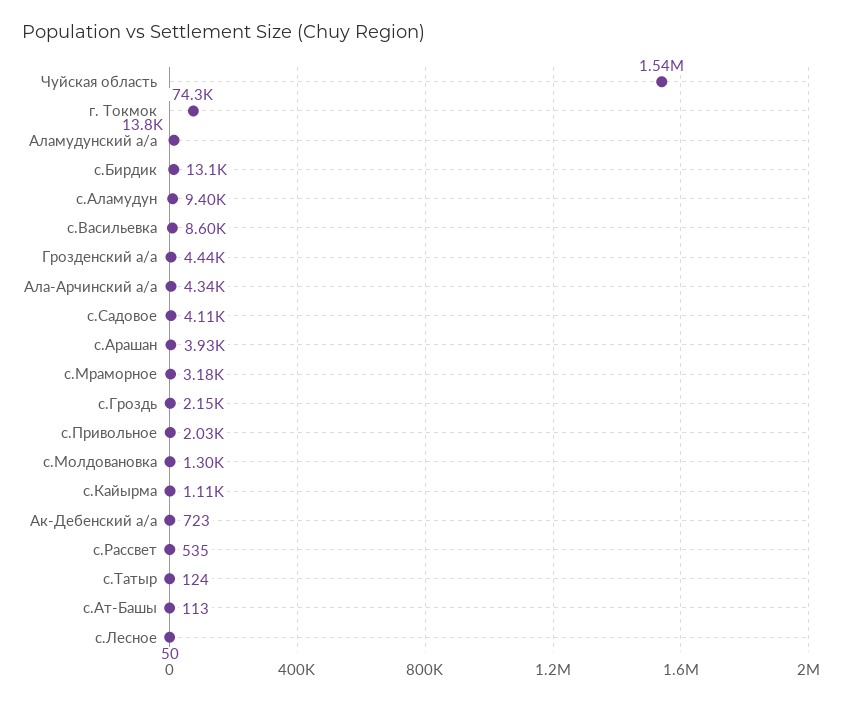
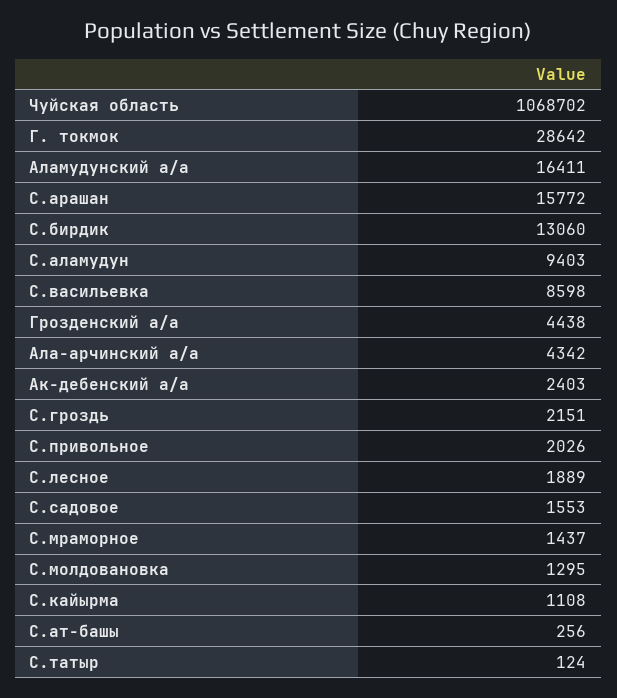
  {
-   "Чуйская область": 1540000,
+   "Чуйская область": 1068702,
-   "г. Токмок": 74300,
+   "г. Токмок": 28642,
-   "Аламудунский а/а": 13800,
+   "Аламудунский а/а": 16411,
    "с.Бирдик": 13060,
    "с.Аламудун": 9403,
    "с.Васильевка": 8598,
    "Грозденский а/а": 4438,
    "Ала-Арчинский а/а": 4342,
-   "с.Садовое": 4110,
+   "с.Садовое": 1553,
-   "с.Арашан": 3930,
+   "с.Арашан": 15772,
-   "с.Мраморное": 3180,
+   "с.Мраморное": 1437,
    "с.Гроздь": 2151,
    "с.Привольное": 2026,
    "с.Молдовановка": 1295,
    "с.Кайырма": 1108,
-   "Ак-Дебенский а/а": 723,
+   "Ак-Дебенский а/а": 2403,
-   "с.Рассвет": 535,
    "с.Татыр": 124,
-   "с.Ат-Башы": 113,
+   "с.Ат-Башы": 256,
-   "с.Лесное": 50
+   "с.Лесное": 1889
  }

